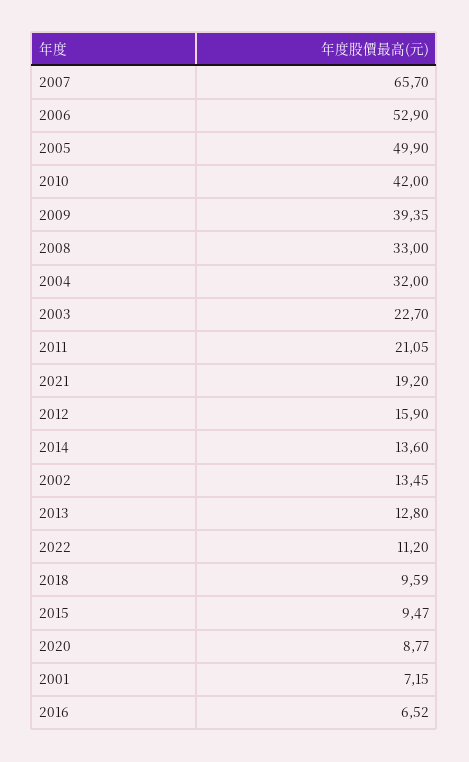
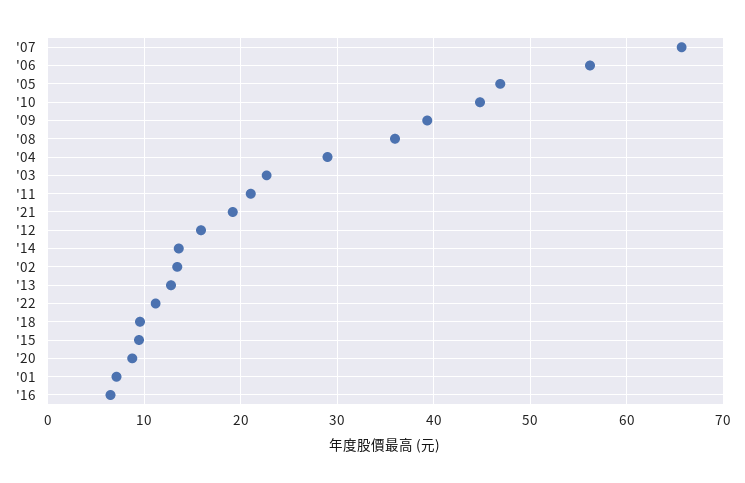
  {
    "2007": 65.7,
-   "2006": 52.9,
+   "2006": 56,
-   "2005": 49.9,
+   "2005": 47,
-   "2010": 42,
+   "2010": 45,
    "2009": 39.35,
-   "2008": 33,
+   "2008": 36,
-   "2004": 32,
+   "2004": 29,
    "2003": 22.7,
    "2011": 21.05,
    "2021": 19.2,
    "2012": 15.9,
    "2014": 13.6,
    "2002": 13.45,
    "2013": 12.8,
    "2022": 11.2,
    "2018": 9.59,
    "2015": 9.47,
    "2020": 8.77,
    "2001": 7.15,
    "2016": 6.52
  }

